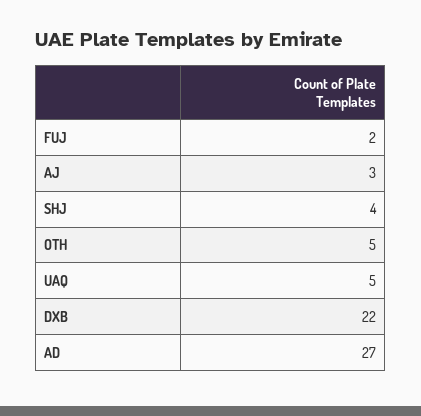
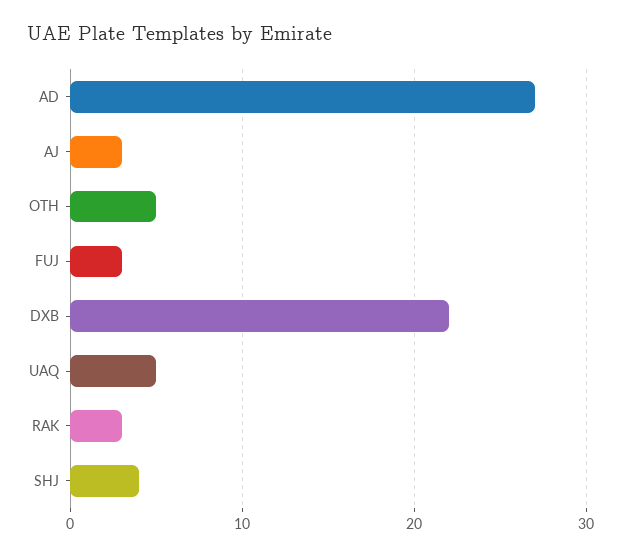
  {
-   "FUJ": 2,
+   "FUJ": 3,
    "AJ": 3,
    "SHJ": 4,
    "OTH": 5,
    "UAQ": 5,
    "DXB": 22,
-   "AD": 27
+   "AD": 27,
+   "RAK": 3
  }

